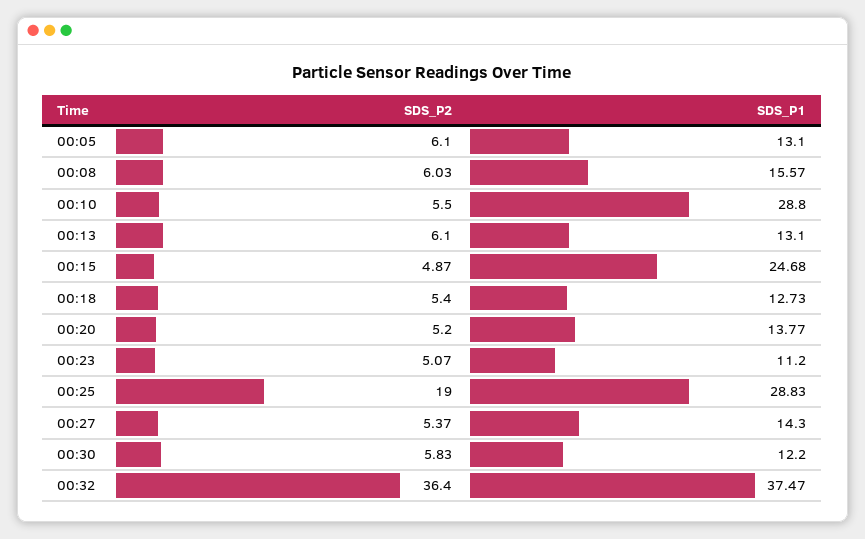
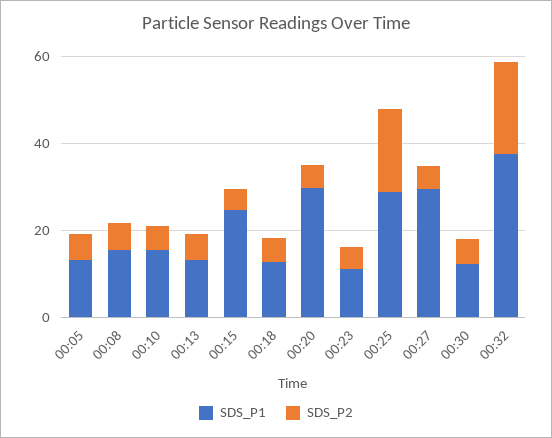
  {
    "SDS_P2": {
      "00:05": 6.1,
      "00:08": 6.03,
      "00:10": 5.5,
      "00:13": 6.1,
      "00:15": 4.87,
      "00:18": 5.4,
      "00:20": 5.2,
      "00:23": 5.07,
      "00:25": 19,
      "00:27": 5.37,
      "00:30": 5.83,
-     "00:32": 36.4
+     "00:32": 20
    },
    "SDS_P1": {
      "00:05": 13.1,
      "00:08": 15.57,
-     "00:10": 28.8,
+     "00:10": 15,
      "00:13": 13.1,
      "00:15": 24.68,
      "00:18": 12.73,
-     "00:20": 13.77,
+     "00:20": 30,
      "00:23": 11.2,
      "00:25": 28.83,
-     "00:27": 14.3,
+     "00:27": 30,
      "00:30": 12.2,
      "00:32": 37.47
    }
  }

